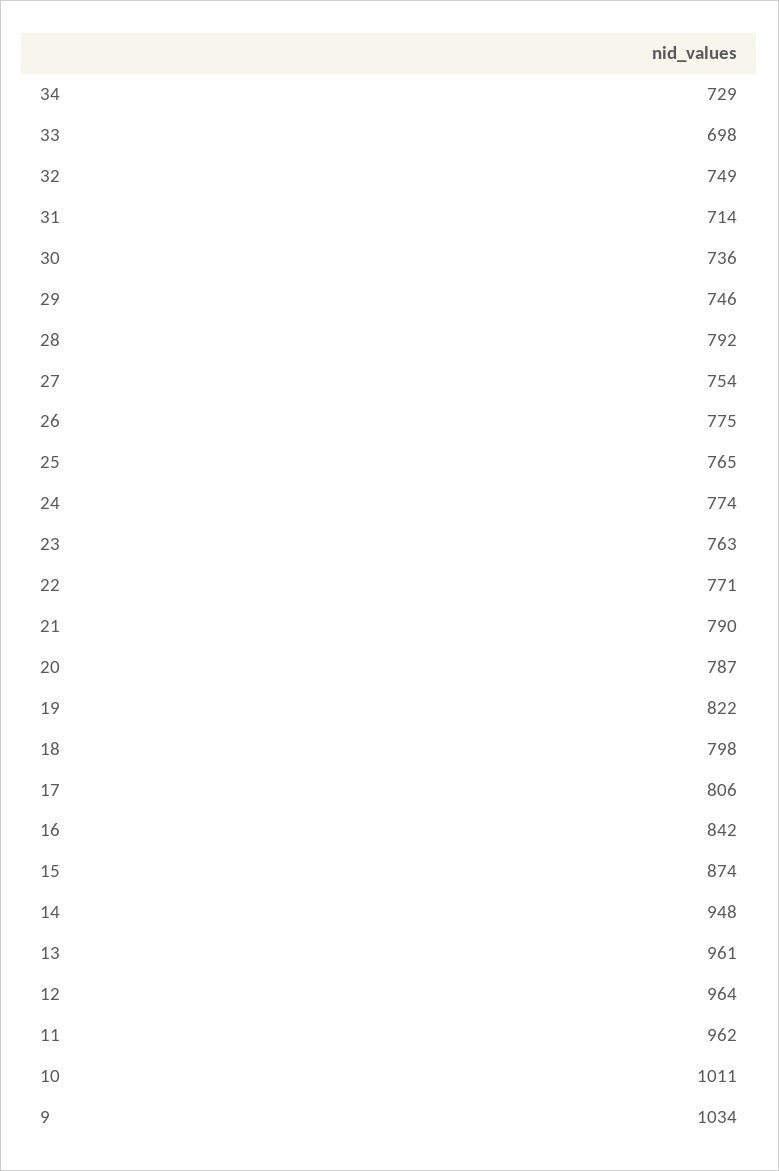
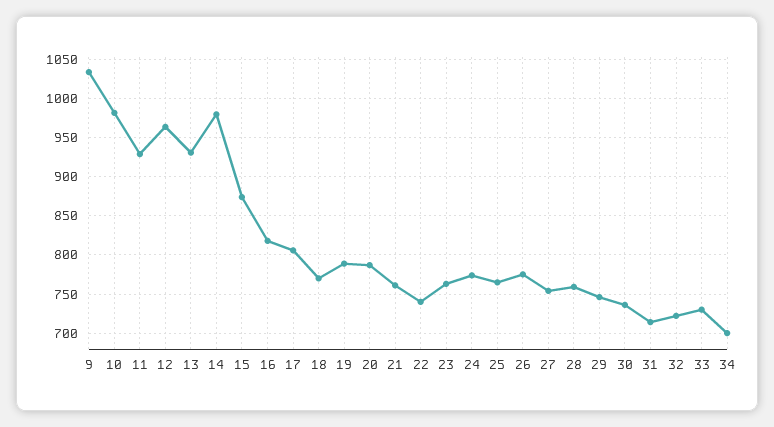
  {
-   "34": 729,
+   "34": 700,
-   "33": 698,
+   "33": 730,
-   "32": 749,
+   "32": 720,
    "31": 714,
    "30": 736,
    "29": 746,
-   "28": 792,
+   "28": 760,
    "27": 754,
    "26": 775,
    "25": 765,
    "24": 774,
    "23": 763,
-   "22": 771,
+   "22": 740,
-   "21": 790,
+   "21": 760,
    "20": 787,
-   "19": 822,
+   "19": 790,
-   "18": 798,
+   "18": 770,
    "17": 806,
-   "16": 842,
+   "16": 820,
    "15": 874,
-   "14": 948,
+   "14": 980,
-   "13": 961,
+   "13": 930,
    "12": 964,
-   "11": 962,
+   "11": 930,
-   "10": 1011,
+   "10": 980,
    "9": 1034
  }

